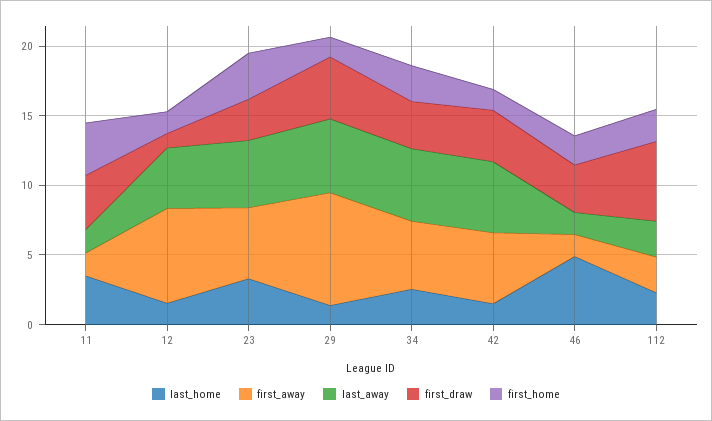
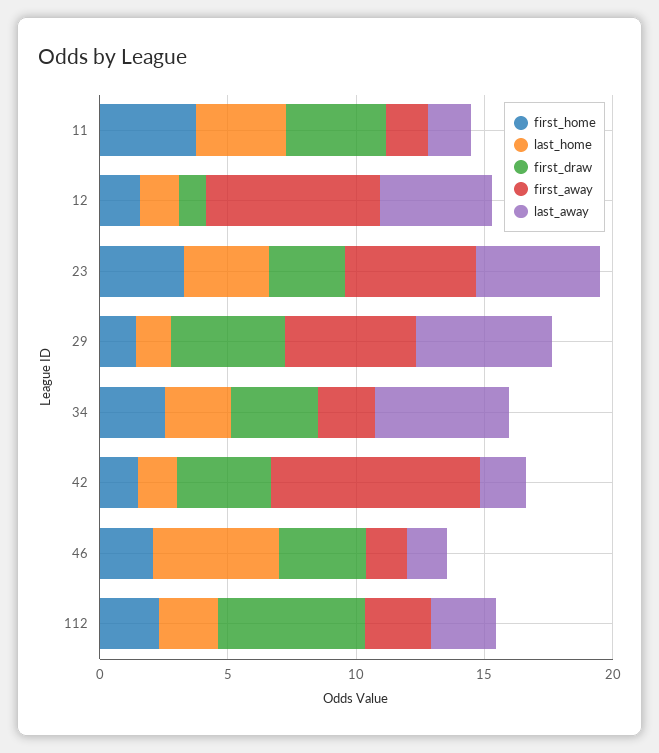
  {
    "last_home": {
      "11": 4,
      "12": 2,
      "23": 3,
      "29": 1,
      "34": 3,
      "42": 2,
      "46": 5,
      "112": 2
    },
    "first_away": {
      "11": 2,
      "12": 7,
      "23": 5,
-     "29": 8,
+     "29": 5,
-     "34": 5,
+     "34": 2,
-     "42": 5,
+     "42": 8,
      "46": 2,
      "112": 3
    },
    "last_away": {
      "11": 2,
      "12": 4,
      "23": 5,
      "29": 5,
      "34": 5,
-     "42": 5,
+     "42": 2,
      "46": 2,
      "112": 3
    },
    "first_draw": {
      "11": 4,
      "12": 1,
      "23": 3,
      "29": 4,
      "34": 3,
      "42": 4,
      "46": 3,
      "112": 6
    },
    "first_home": {
      "11": 4,
      "12": 2,
      "23": 3,
      "29": 1,
      "34": 3,
      "42": 2,
      "46": 2,
      "112": 2
    }
  }

